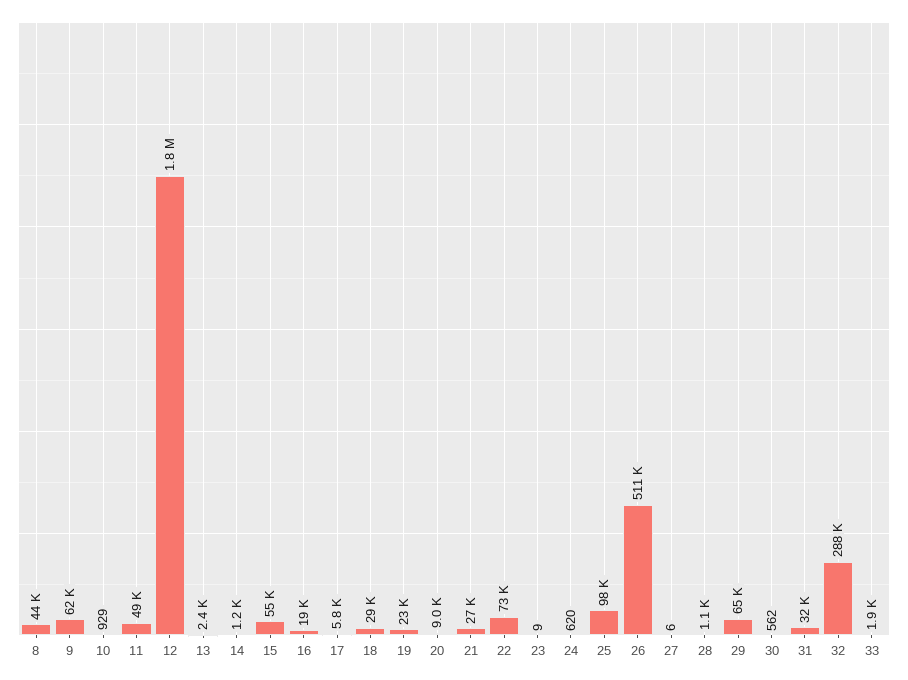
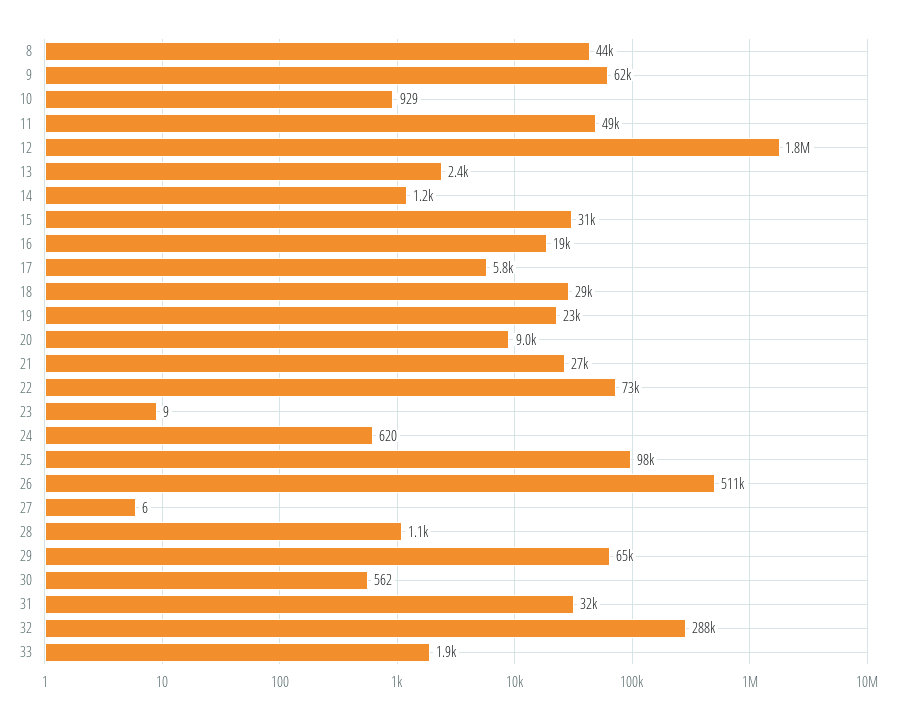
  {
    "8": 44000,
    "9": 62000,
    "10": 929,
    "11": 49000,
    "12": 1800000,
    "13": 2400,
    "14": 1200,
-   "15": 55000,
+   "15": 31000,
    "16": 19000,
    "17": 5800,
    "18": 29000,
    "19": 23000,
    "20": 9000,
    "21": 27000,
    "22": 73000,
    "23": 9,
    "24": 620,
    "25": 98000,
    "26": 511000,
    "27": 6,
    "28": 1100,
    "29": 65000,
    "30": 562,
    "31": 32000,
    "32": 288000,
    "33": 1900
  }

